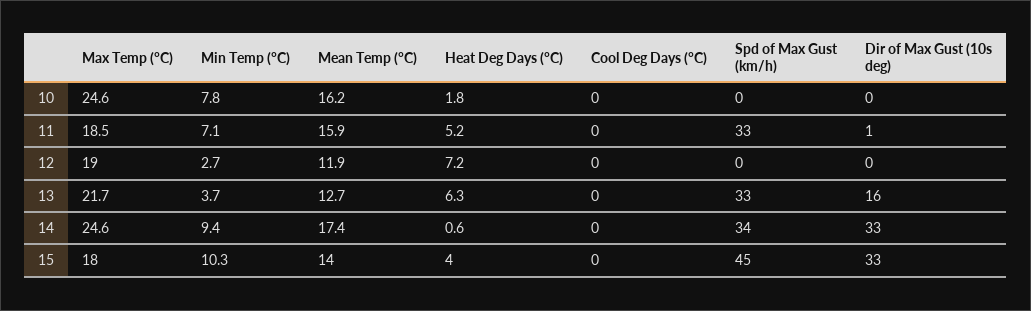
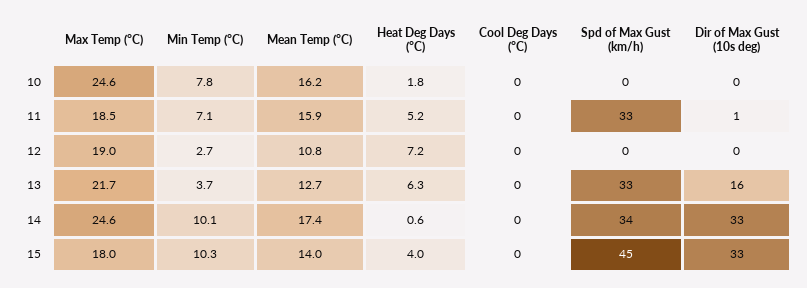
  {
    "Max Temp (°C)": {
      "10": 24.6,
      "11": 18.5,
      "12": 19,
      "13": 21.7,
      "14": 24.6,
      "15": 18
    },
    "Min Temp (°C)": {
      "10": 7.8,
      "11": 7.1,
      "12": 2.7,
      "13": 3.7,
-     "14": 9.4,
+     "14": 10.1,
      "15": 10.3
    },
    "Mean Temp (°C)": {
      "10": 16.2,
      "11": 15.9,
-     "12": 11.9,
+     "12": 10.8,
      "13": 12.7,
      "14": 17.4,
      "15": 14
    },
    "Heat Deg Days (°C)": {
      "10": 1.8,
      "11": 5.2,
      "12": 7.2,
      "13": 6.3,
      "14": 0.6,
      "15": 4
    },
    "Cool Deg Days (°C)": {
      "10": 0,
      "11": 0,
      "12": 0,
      "13": 0,
      "14": 0,
      "15": 0
    },
    "Spd of Max Gust (km/h)": {
      "10": 0,
      "11": 33,
      "12": 0,
      "13": 33,
      "14": 34,
      "15": 45
    },
    "Dir of Max Gust (10s deg)": {
      "10": 0,
      "11": 1,
      "12": 0,
      "13": 16,
      "14": 33,
      "15": 33
    }
  }

